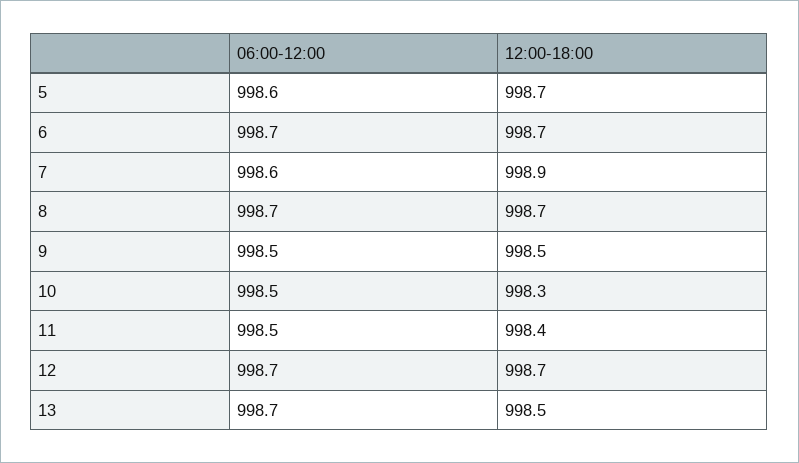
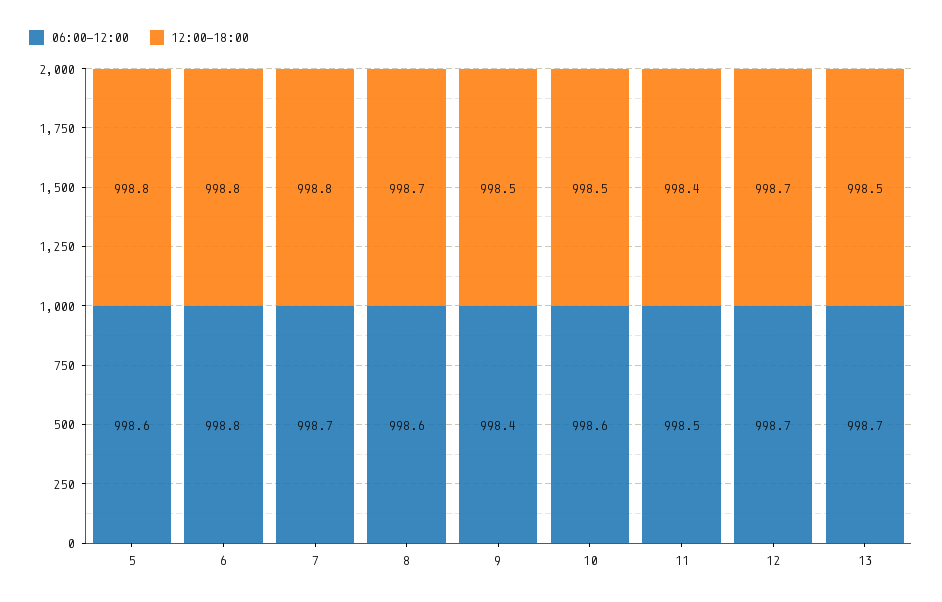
  {
    "06:00-12:00": {
      "5": 998.6,
-     "6": 998.7,
+     "6": 998.8,
-     "7": 998.6,
+     "7": 998.7,
-     "8": 998.7,
+     "8": 998.6,
-     "9": 998.5,
+     "9": 998.4,
-     "10": 998.5,
+     "10": 998.6,
      "11": 998.5,
      "12": 998.7,
      "13": 998.7
    },
    "12:00-18:00": {
-     "5": 998.7,
+     "5": 998.8,
-     "6": 998.7,
+     "6": 998.8,
-     "7": 998.9,
+     "7": 998.8,
      "8": 998.7,
      "9": 998.5,
-     "10": 998.3,
+     "10": 998.5,
      "11": 998.4,
      "12": 998.7,
      "13": 998.5
    }
  }

